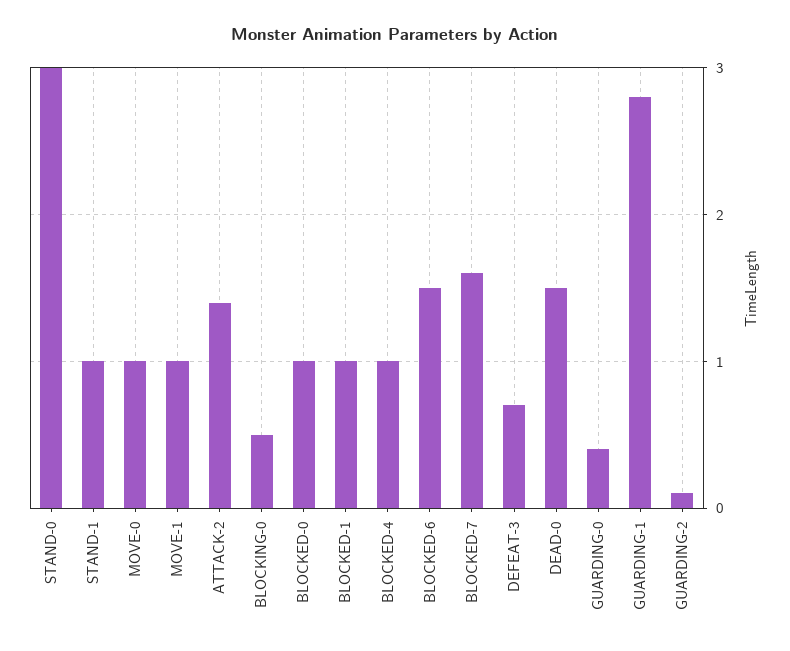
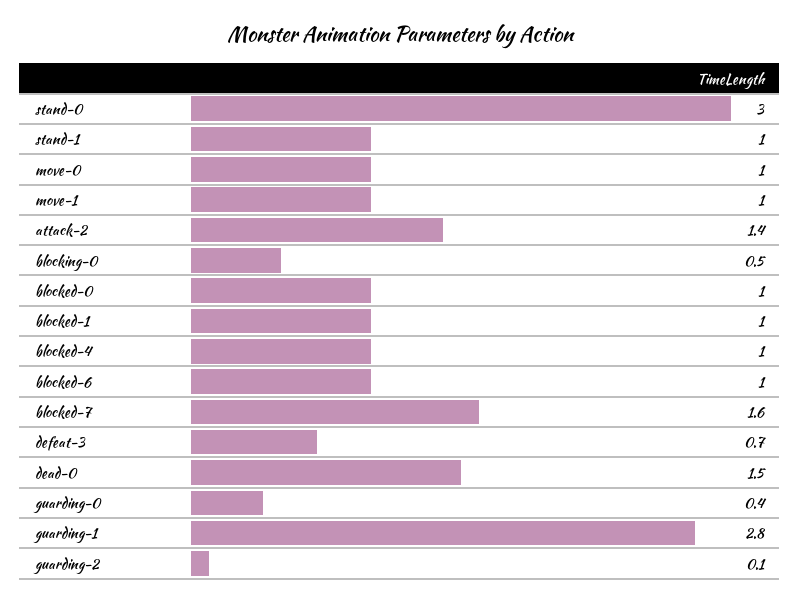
  {
    "STAND-0": 3,
    "STAND-1": 1,
    "MOVE-0": 1,
    "MOVE-1": 1,
    "ATTACK-2": 1.4,
    "BLOCKING-0": 0.5,
    "BLOCKED-0": 1,
    "BLOCKED-1": 1,
    "BLOCKED-4": 1,
-   "BLOCKED-6": 1.5,
+   "BLOCKED-6": 1,
    "BLOCKED-7": 1.6,
    "DEFEAT-3": 0.7,
    "DEAD-0": 1.5,
    "GUARDING-0": 0.4,
    "GUARDING-1": 2.8,
    "GUARDING-2": 0.1
  }

